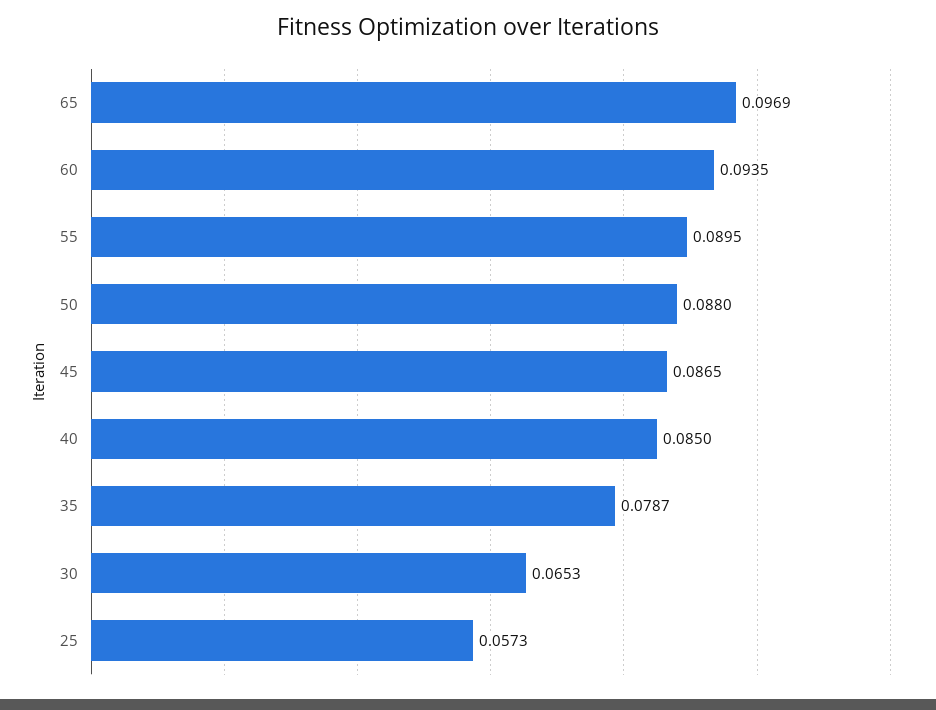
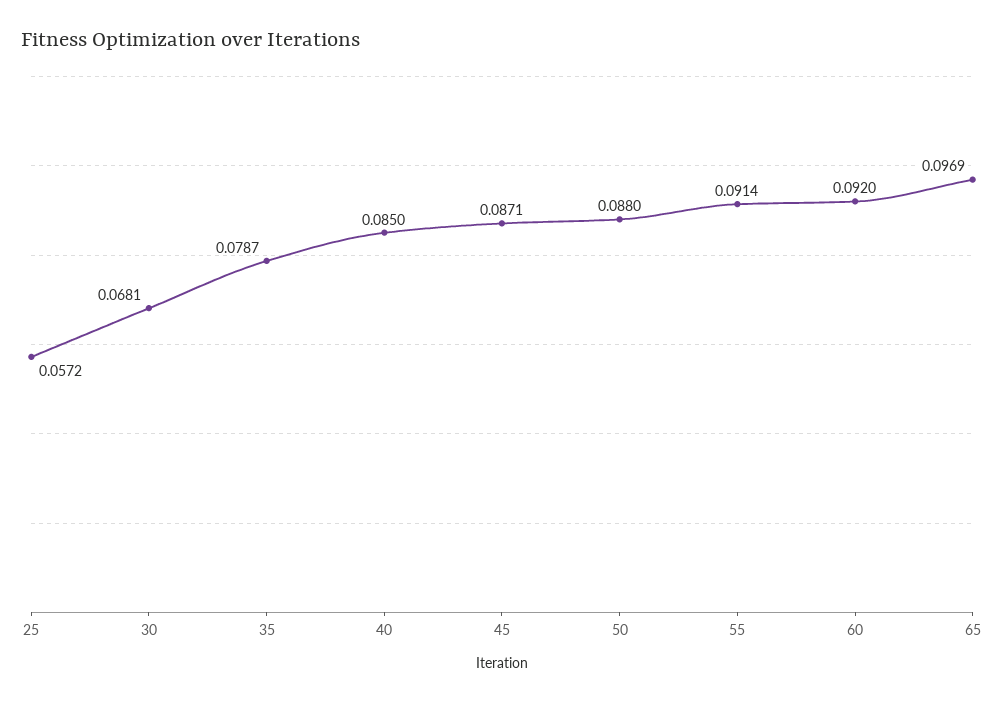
  {
    "65": 0.0969,
-   "60": 0.0935,
+   "60": 0.092,
-   "55": 0.0895,
+   "55": 0.0914,
    "50": 0.088,
-   "45": 0.0865,
+   "45": 0.0871,
    "40": 0.085,
    "35": 0.0787,
-   "30": 0.0653,
+   "30": 0.0681,
-   "25": 0.0573
+   "25": 0.0572
  }

